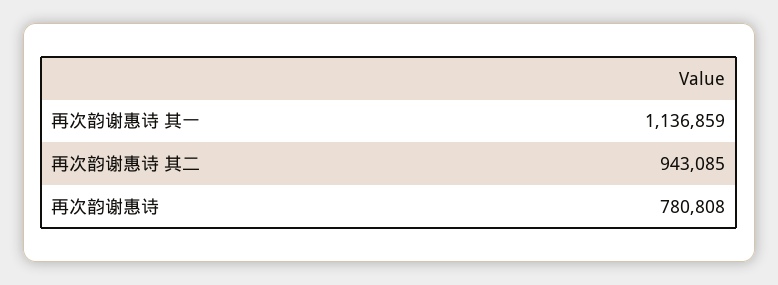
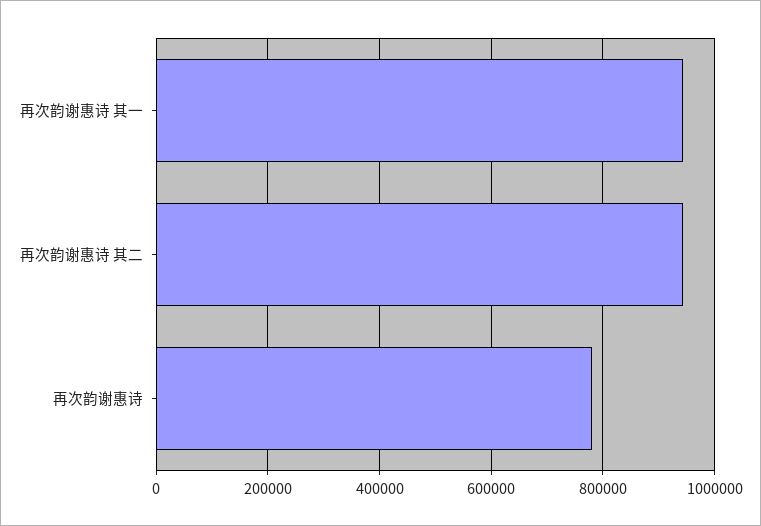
  {
-   "再次韵谢惠诗 其一": 1136859,
+   "再次韵谢惠诗 其一": 940000,
    "再次韵谢惠诗 其二": 943085,
    "再次韵谢惠诗": 780808
  }

